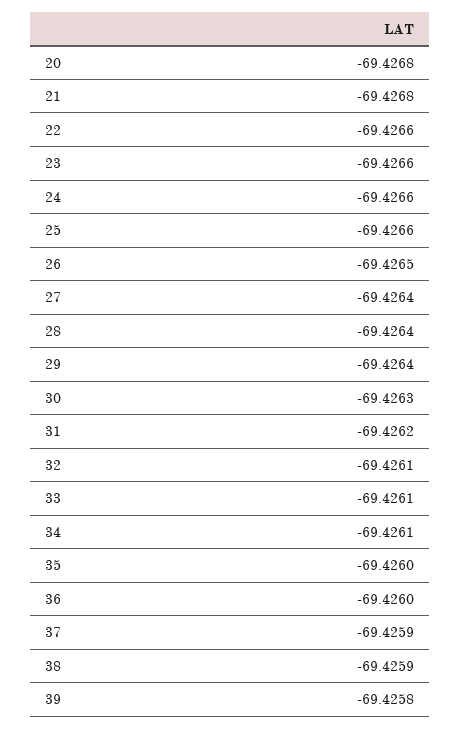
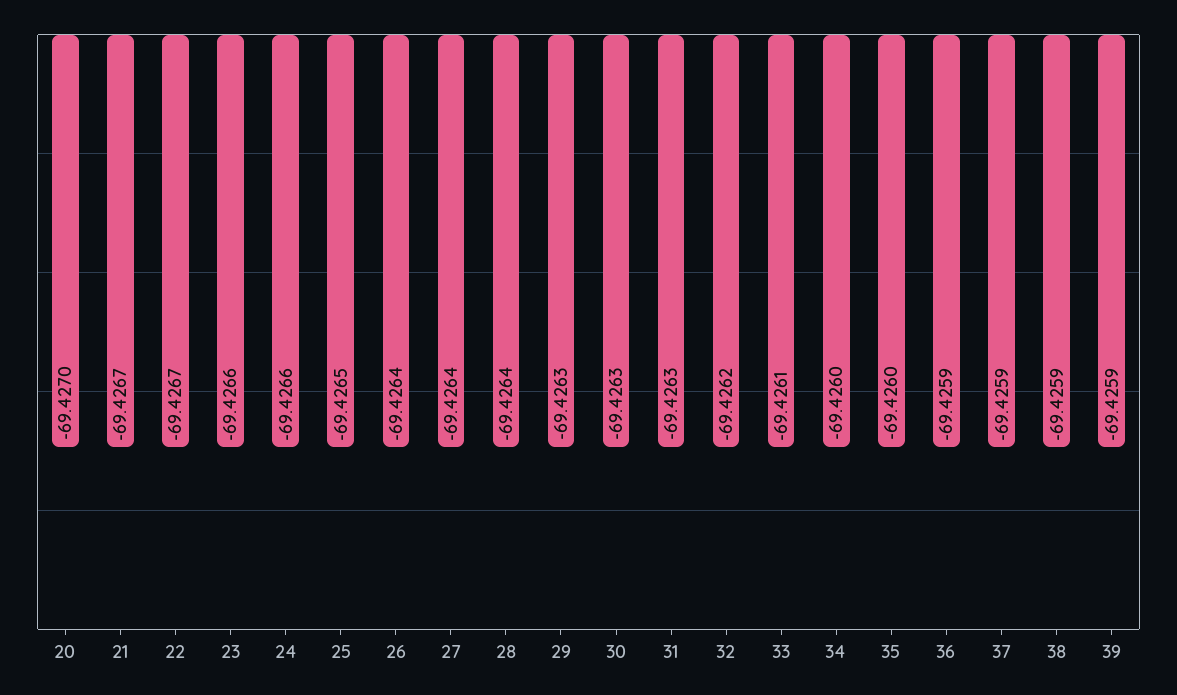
  {
-   "20": -69.4268,
+   "20": -69.427,
-   "21": -69.4268,
+   "21": -69.4267,
-   "22": -69.4266,
+   "22": -69.4267,
    "23": -69.4266,
    "24": -69.4266,
-   "25": -69.4266,
+   "25": -69.4265,
-   "26": -69.4265,
+   "26": -69.4264,
    "27": -69.4264,
    "28": -69.4264,
-   "29": -69.4264,
+   "29": -69.4263,
    "30": -69.4263,
-   "31": -69.4262,
+   "31": -69.4263,
-   "32": -69.4261,
+   "32": -69.4262,
    "33": -69.4261,
-   "34": -69.4261,
+   "34": -69.426,
    "35": -69.426,
-   "36": -69.426,
+   "36": -69.4259,
    "37": -69.4259,
    "38": -69.4259,
-   "39": -69.4258
+   "39": -69.4259
  }

